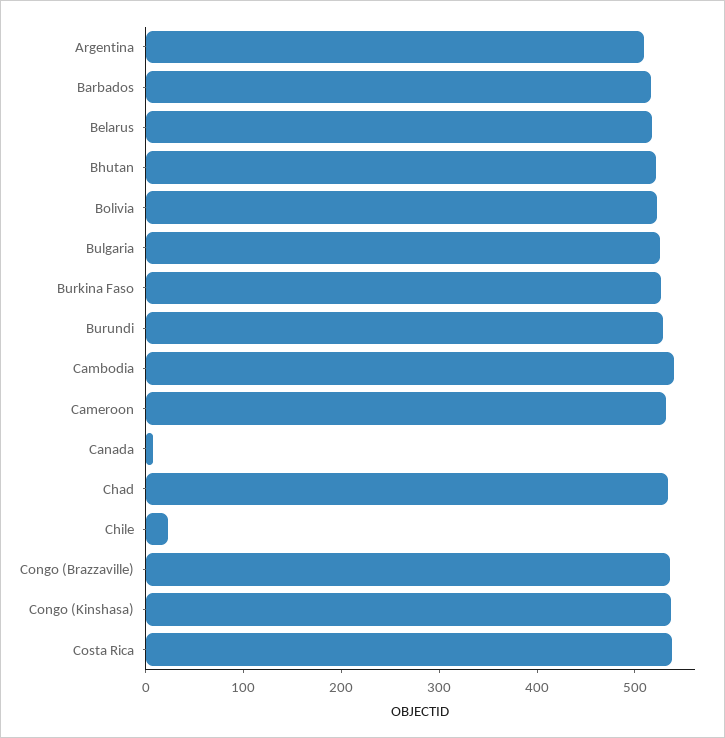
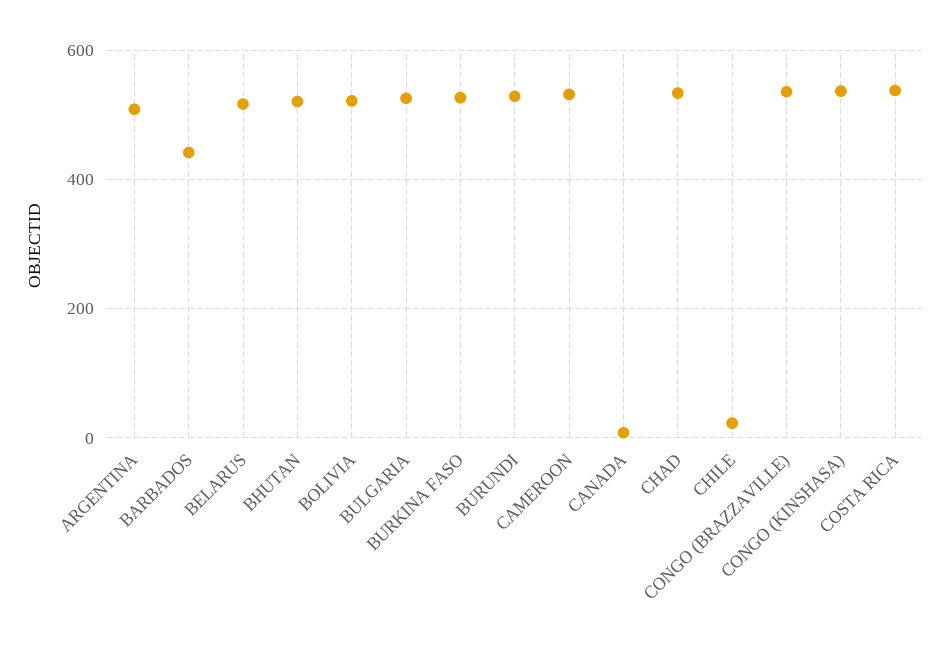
  {
    "Argentina": 500,
-   "Barbados": 520,
+   "Barbados": 440,
    "Belarus": 520,
    "Bhutan": 520,
    "Bolivia": 520,
    "Bulgaria": 520,
    "Burkina Faso": 520,
    "Burundi": 520,
-   "Cambodia": 540,
    "Cameroon": 540,
    "Canada": 0,
    "Chad": 540,
    "Chile": 20,
    "Congo (Brazzaville)": 540,
    "Congo (Kinshasa)": 540,
    "Costa Rica": 540
  }

